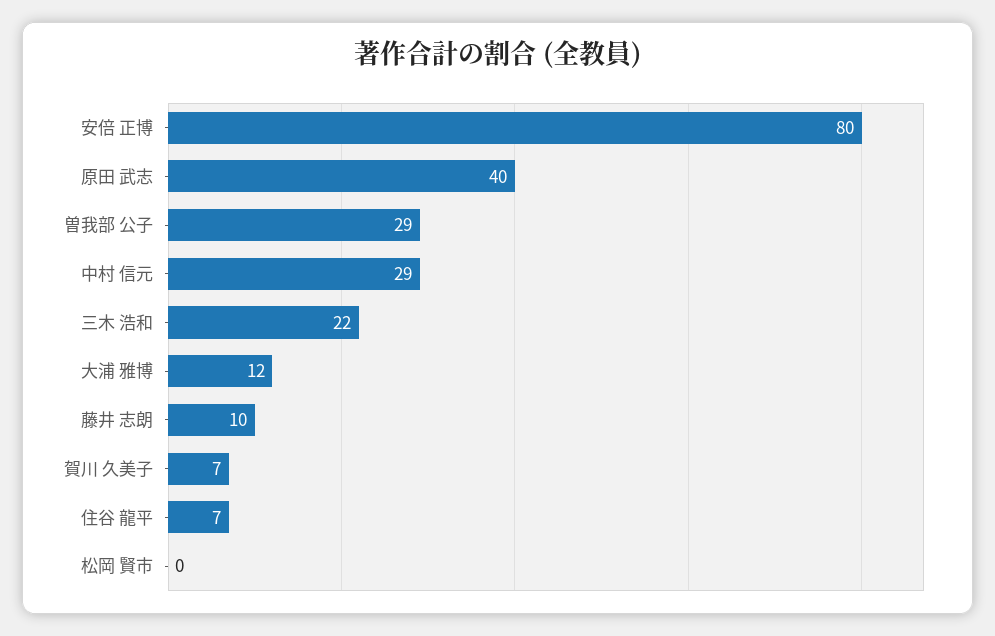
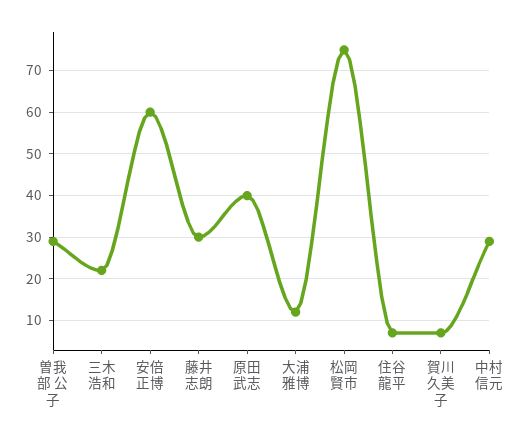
  {
-   "安倍 正博": 80,
+   "安倍 正博": 60,
    "原田 武志": 40,
    "曽我部 公子": 29,
    "中村 信元": 29,
    "三木 浩和": 22,
    "大浦 雅博": 12,
-   "藤井 志朗": 10,
+   "藤井 志朗": 30,
    "賀川 久美子": 7,
    "住谷 龍平": 7,
-   "松岡 賢市": 0
+   "松岡 賢市": 75
  }

